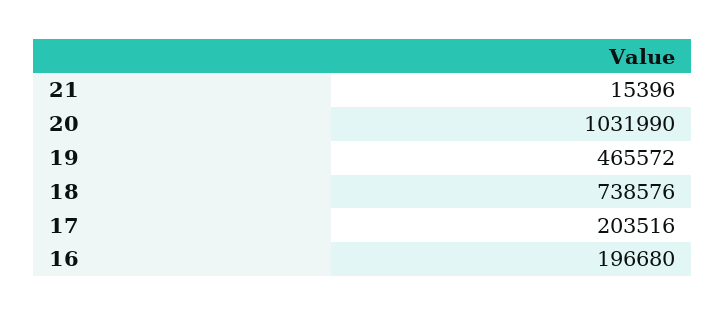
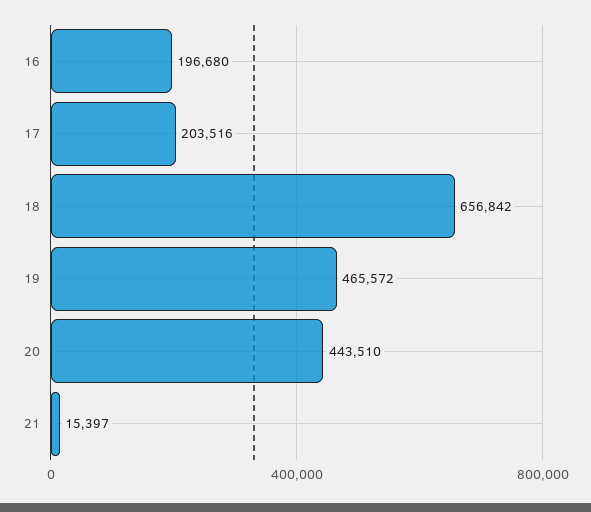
  {
-   "21": 15396,
+   "21": 15397,
-   "20": 1031990,
+   "20": 443510,
    "19": 465572,
-   "18": 738576,
+   "18": 656842,
    "17": 203516,
    "16": 196680
  }

